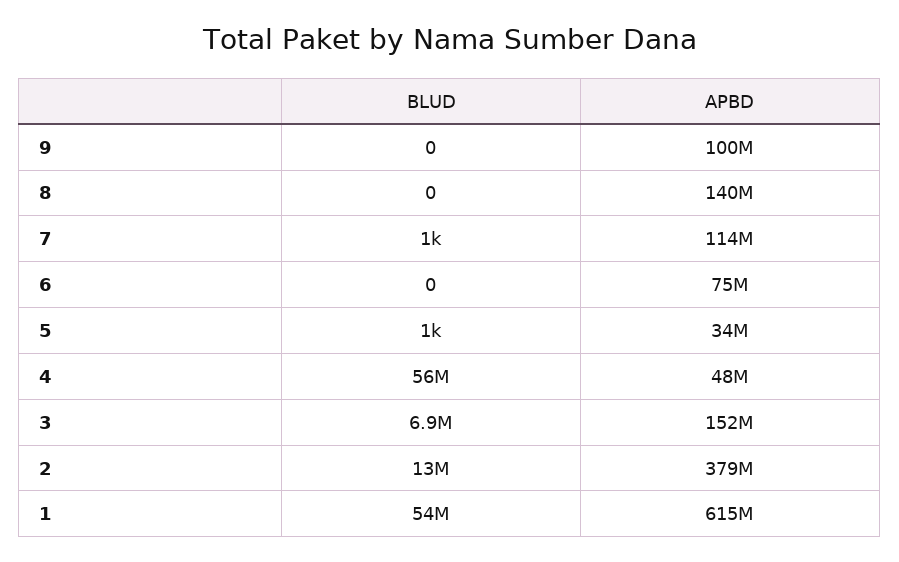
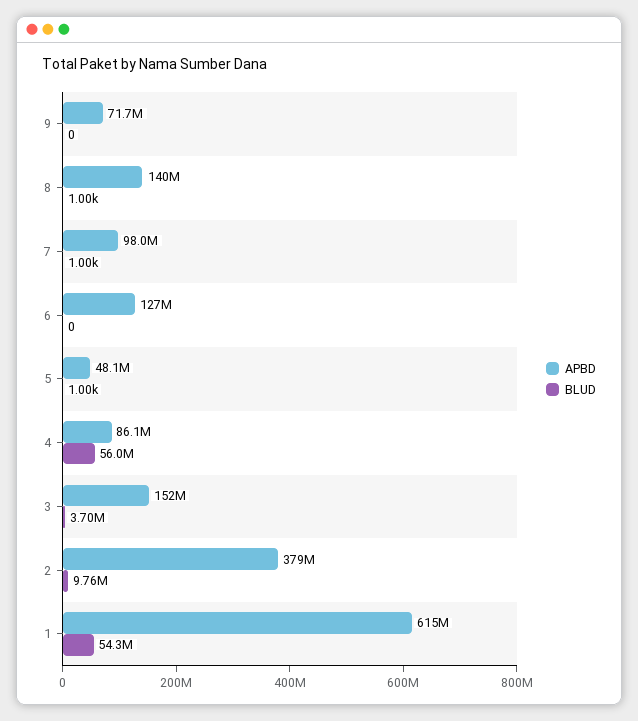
  {
    "BLUD": {
      "9": 0,
-     "8": 0,
+     "8": 1000,
      "7": 1000,
      "6": 0,
      "5": 1000,
      "4": 56000000,
-     "3": 6900000,
+     "3": 3700000,
-     "2": 13000000,
+     "2": 9760000,
      "1": 54300000
    },
    "APBD": {
-     "9": 100000000,
+     "9": 71700000,
      "8": 140000000,
-     "7": 114000000,
+     "7": 98000000,
-     "6": 75000000,
+     "6": 127000000,
-     "5": 34000000,
+     "5": 48100000,
-     "4": 48000000,
+     "4": 86100000,
      "3": 152000000,
      "2": 379000000,
      "1": 615000000
    }
  }

